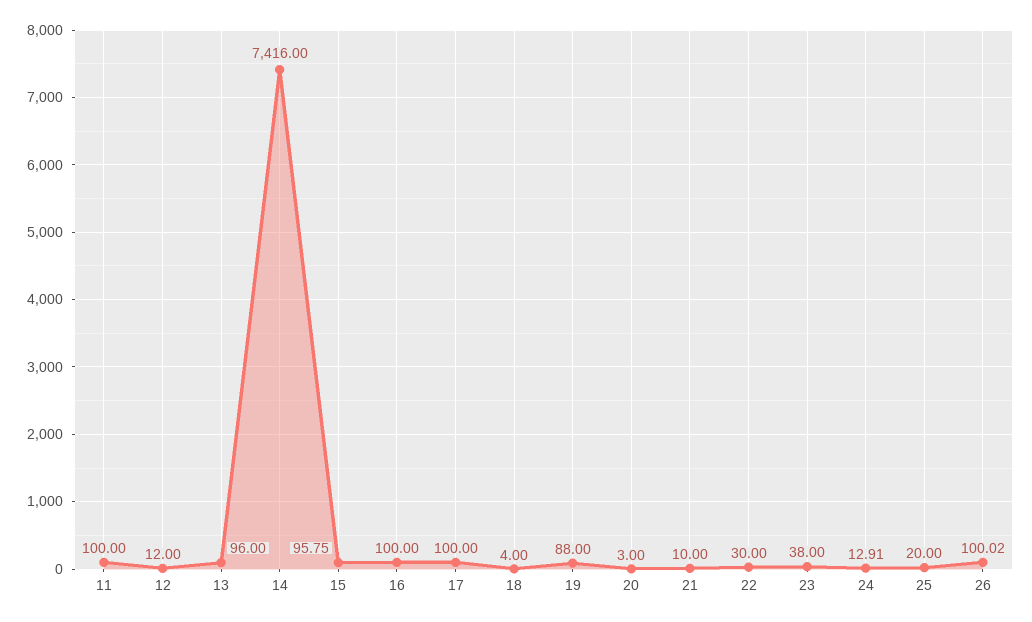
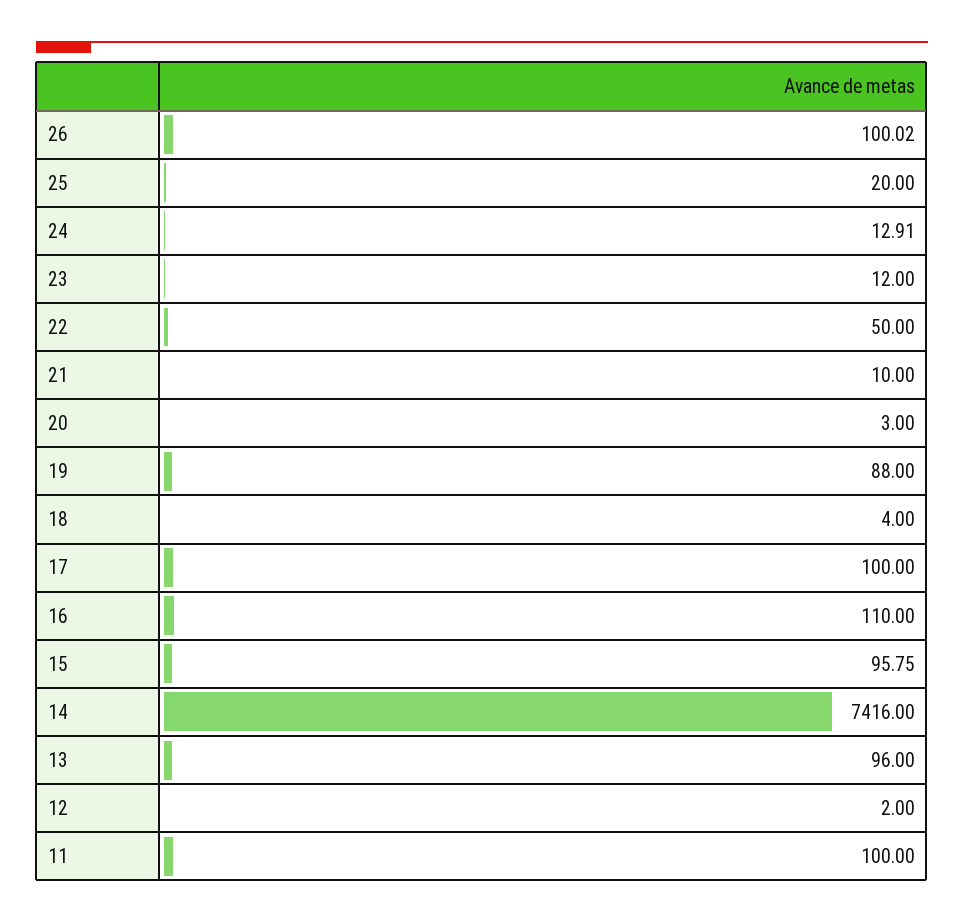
  {
    "11": 100,
-   "12": 12,
+   "12": 2,
    "13": 96,
    "14": 7416,
    "15": 95.75,
-   "16": 100,
+   "16": 110,
    "17": 100,
    "18": 4,
    "19": 88,
    "20": 3,
    "21": 10,
-   "22": 30,
+   "22": 50,
-   "23": 38,
+   "23": 12,
    "24": 12.91,
    "25": 20,
    "26": 100.02
  }

